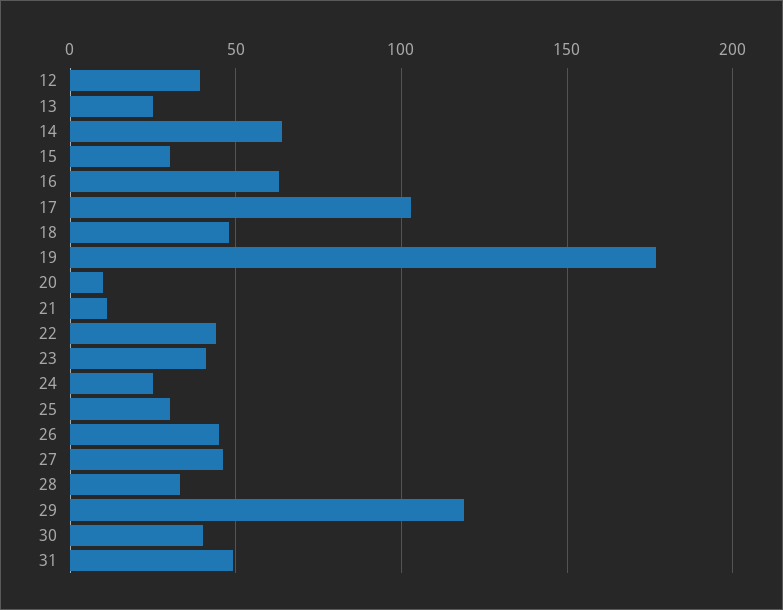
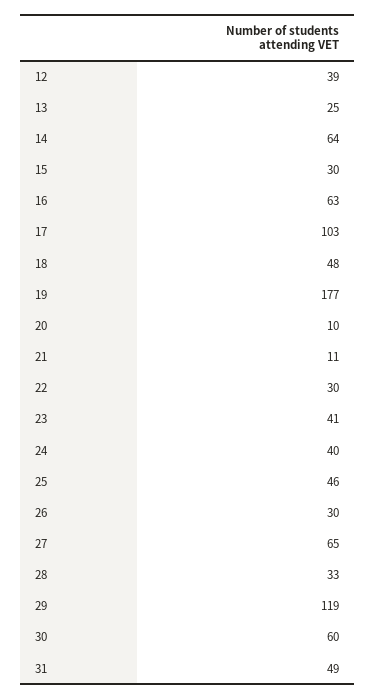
  {
    "12": 39,
    "13": 25,
    "14": 64,
    "15": 30,
    "16": 63,
    "17": 103,
    "18": 48,
    "19": 177,
    "20": 10,
    "21": 11,
-   "22": 45,
+   "22": 30,
    "23": 41,
-   "24": 25,
+   "24": 40,
-   "25": 30,
+   "25": 46,
-   "26": 45,
+   "26": 30,
-   "27": 45,
+   "27": 65,
    "28": 33,
    "29": 119,
-   "30": 40,
+   "30": 60,
    "31": 49
  }

